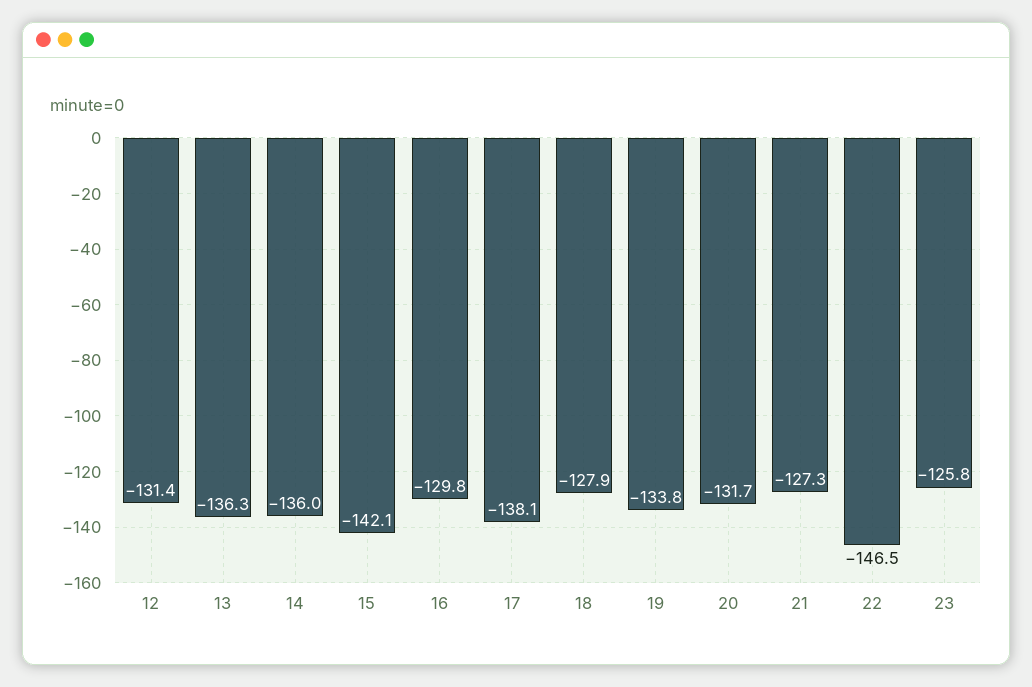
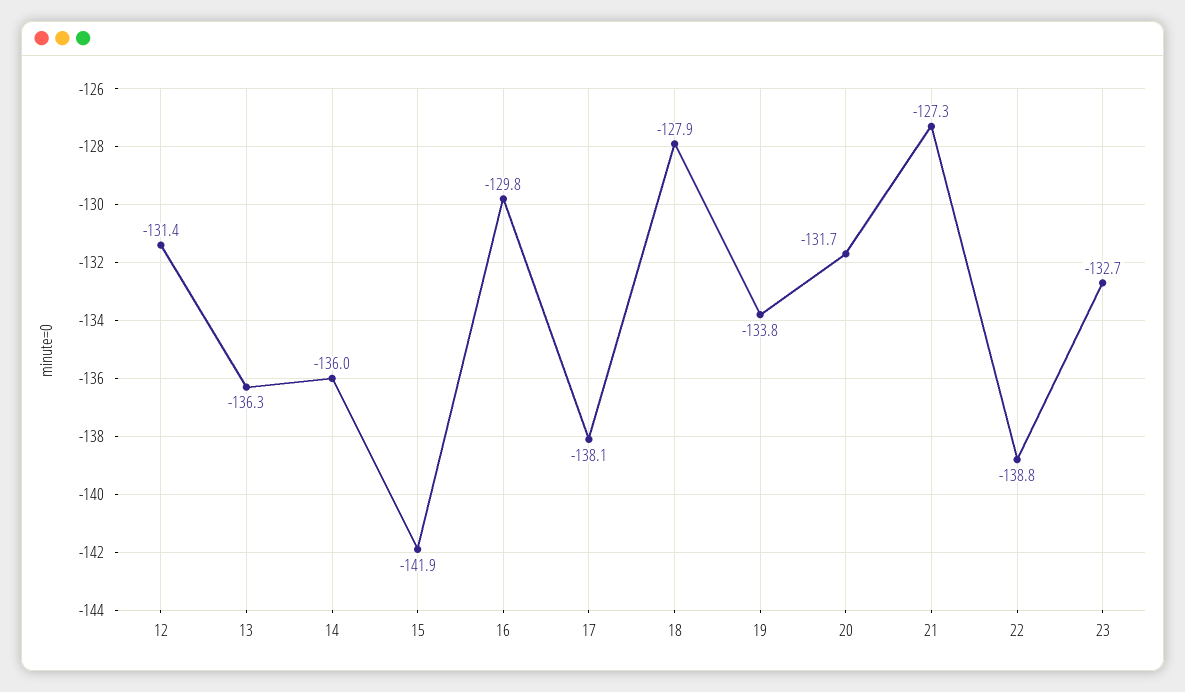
  {
    "12": -131.4,
    "13": -136.3,
    "14": -136,
-   "15": -142.1,
+   "15": -141.9,
    "16": -129.8,
    "17": -138.1,
    "18": -127.9,
    "19": -133.8,
    "20": -131.7,
    "21": -127.3,
-   "22": -146.5,
+   "22": -138.8,
-   "23": -125.8
+   "23": -132.7
  }

